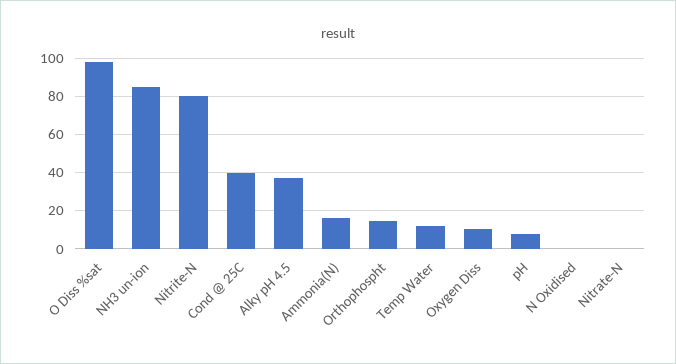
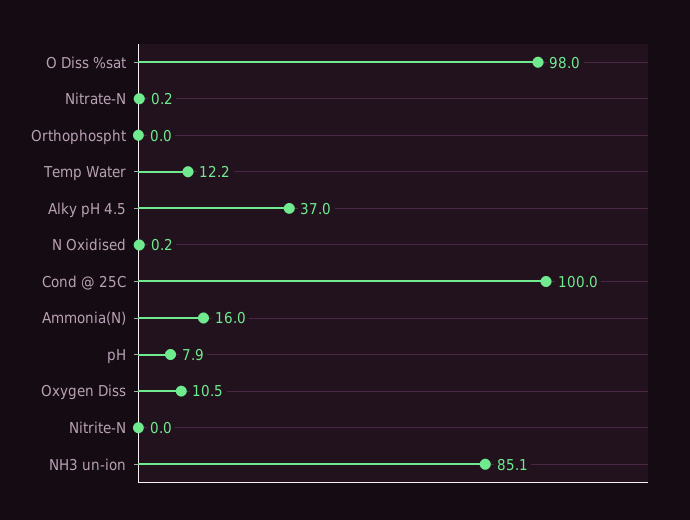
  {
    "O Diss %sat": 98,
    "NH3 un-ion": 85.1,
-   "Nitrite-N": 80,
+   "Nitrite-N": 0,
-   "Cond @ 25C": 40,
+   "Cond @ 25C": 100,
    "Alky pH 4.5": 37,
    "Ammonia(N)": 16,
-   "Orthophospht": 15,
+   "Orthophospht": 0,
    "Temp Water": 12.2,
    "Oxygen Diss": 10.5,
    "pH": 7.9,
    "N Oxidised": 0.2,
    "Nitrate-N": 0.2
  }

